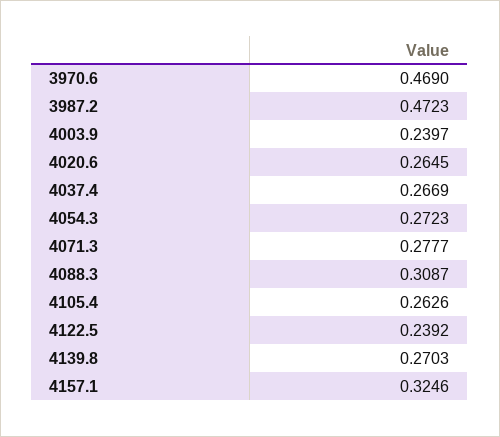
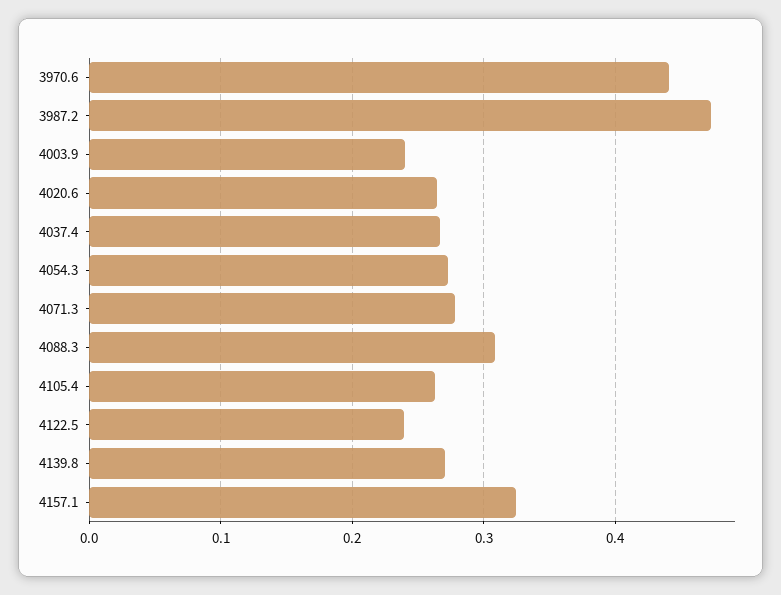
  {
-   "3970.6": 0.469,
+   "3970.6": 0.44,
    "3987.2": 0.4723,
    "4003.9": 0.2397,
    "4020.6": 0.2645,
    "4037.4": 0.2669,
    "4054.3": 0.2723,
    "4071.3": 0.2777,
    "4088.3": 0.3087,
    "4105.4": 0.2626,
    "4122.5": 0.2392,
    "4139.8": 0.2703,
    "4157.1": 0.3246
  }

